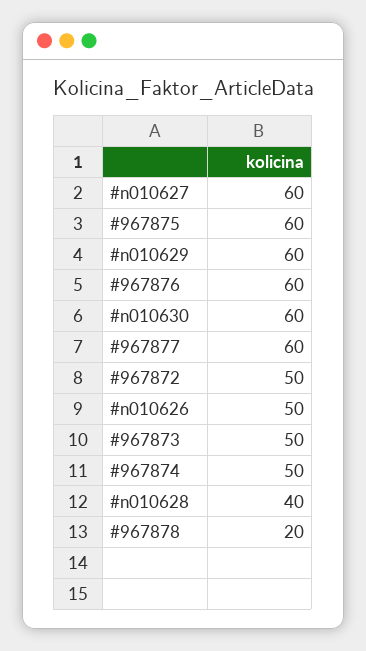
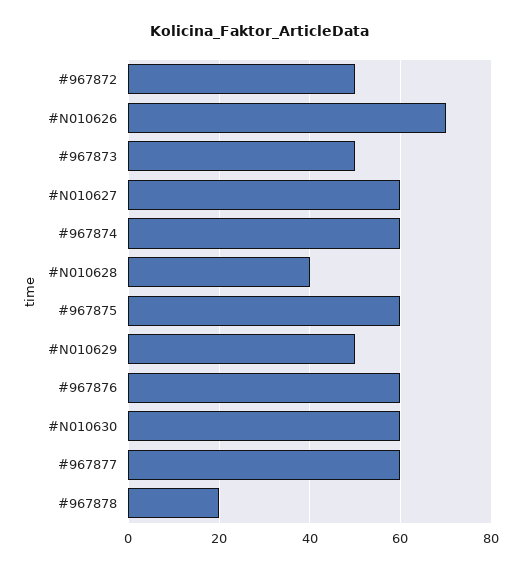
  {
    "#n010627": 60,
    "#967875": 60,
-   "#n010629": 60,
+   "#n010629": 50,
    "#967876": 60,
    "#n010630": 60,
    "#967877": 60,
    "#967872": 50,
-   "#n010626": 50,
+   "#n010626": 70,
    "#967873": 50,
-   "#967874": 50,
+   "#967874": 60,
    "#n010628": 40,
    "#967878": 20
  }

